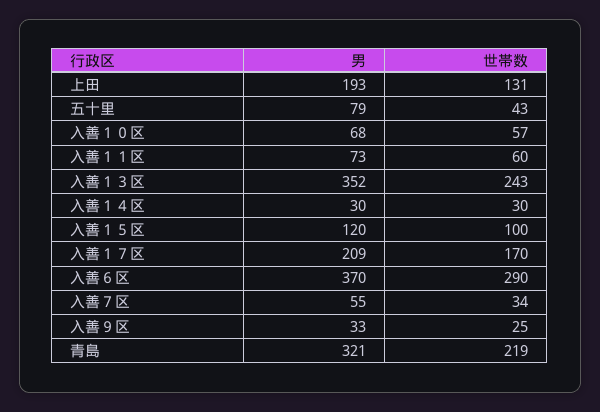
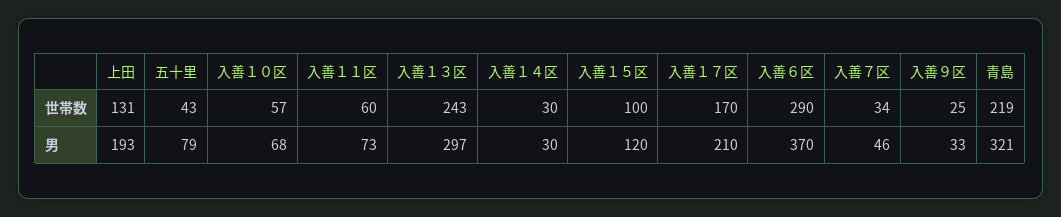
  {
    "男": {
      "上田": 193,
      "五十里": 79,
      "入善１０区": 68,
      "入善１１区": 73,
-     "入善１３区": 352,
+     "入善１３区": 297,
      "入善１４区": 30,
      "入善１５区": 120,
-     "入善１７区": 209,
+     "入善１７区": 210,
      "入善６区": 370,
-     "入善７区": 55,
+     "入善７区": 46,
      "入善９区": 33,
      "青島": 321
    },
    "世帯数": {
      "上田": 131,
      "五十里": 43,
      "入善１０区": 57,
      "入善１１区": 60,
      "入善１３区": 243,
      "入善１４区": 30,
      "入善１５区": 100,
      "入善１７区": 170,
      "入善６区": 290,
      "入善７区": 34,
      "入善９区": 25,
      "青島": 219
    }
  }

